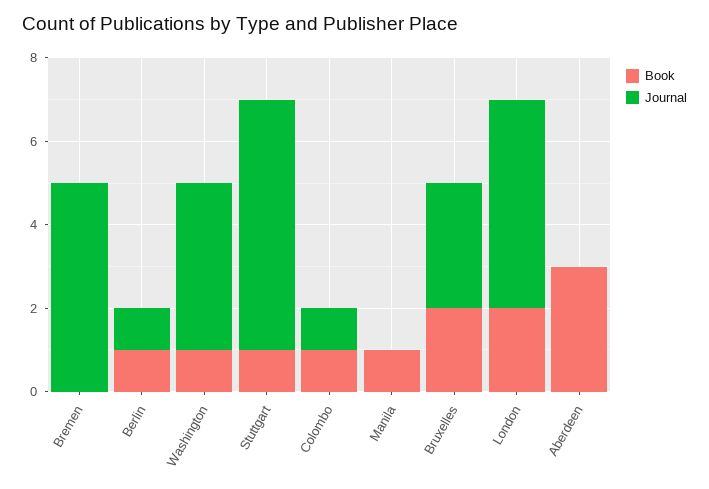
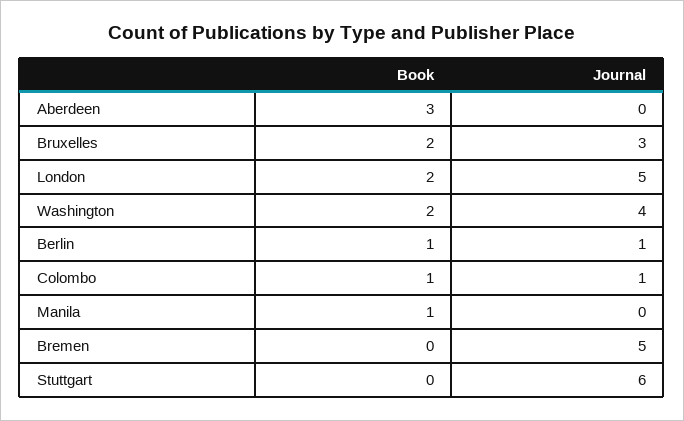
  {
    "Book": {
      "Bremen": 0,
      "Berlin": 1,
-     "Washington": 1,
+     "Washington": 2,
-     "Stuttgart": 1,
+     "Stuttgart": 0,
      "Colombo": 1,
      "Manila": 1,
      "Bruxelles": 2,
      "London": 2,
      "Aberdeen": 3
    },
    "Journal": {
      "Bremen": 5,
      "Berlin": 1,
      "Washington": 4,
      "Stuttgart": 6,
      "Colombo": 1,
      "Manila": 0,
      "Bruxelles": 3,
      "London": 5,
      "Aberdeen": 0
    }
  }

